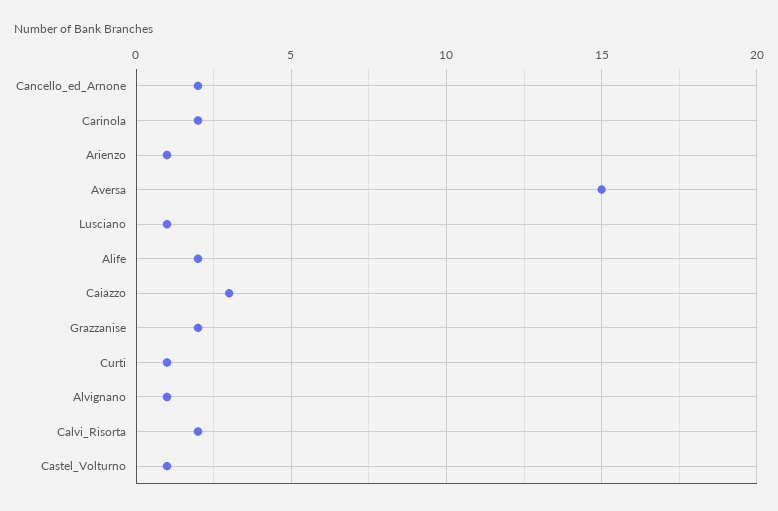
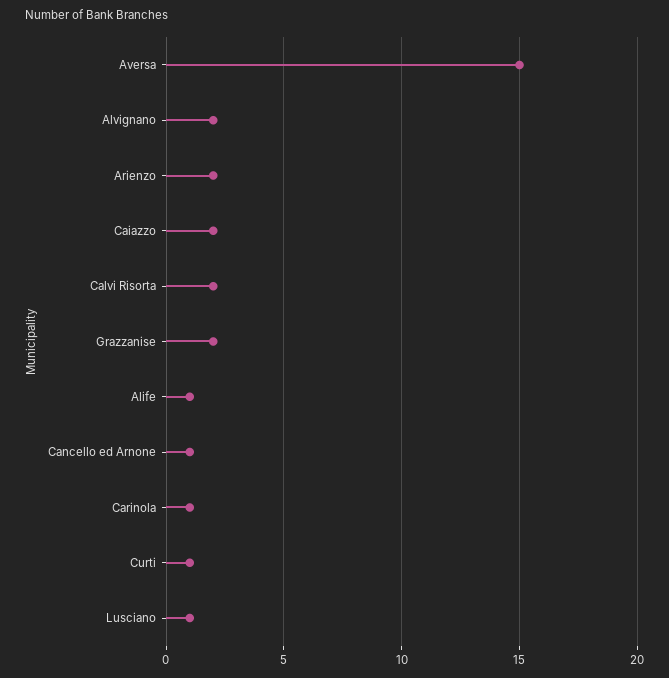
  {
-   "Cancello_ed_Arnone": 2,
+   "Cancello_ed_Arnone": 1,
-   "Carinola": 2,
+   "Carinola": 1,
-   "Arienzo": 1,
+   "Arienzo": 2,
    "Aversa": 15,
    "Lusciano": 1,
-   "Alife": 2,
+   "Alife": 1,
-   "Caiazzo": 3,
+   "Caiazzo": 2,
    "Grazzanise": 2,
    "Curti": 1,
-   "Alvignano": 1,
+   "Alvignano": 2,
-   "Calvi_Risorta": 2,
+   "Calvi_Risorta": 2
-   "Castel_Volturno": 1
  }

